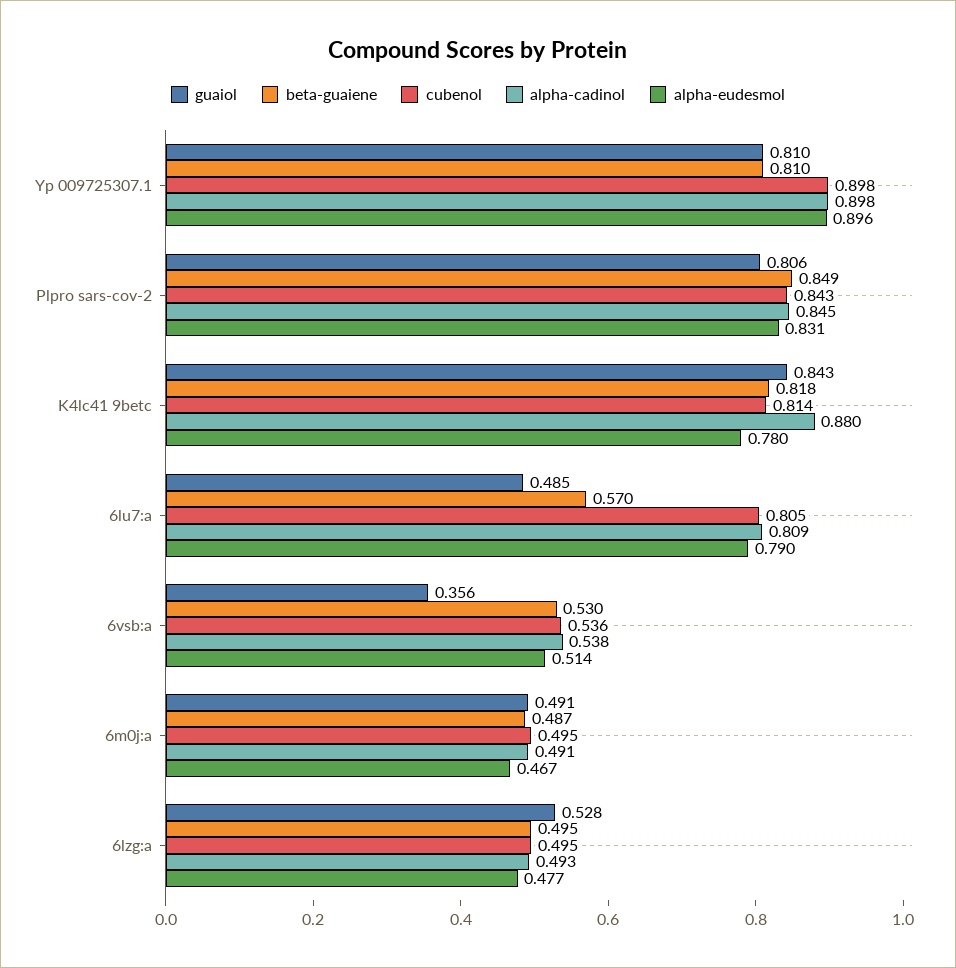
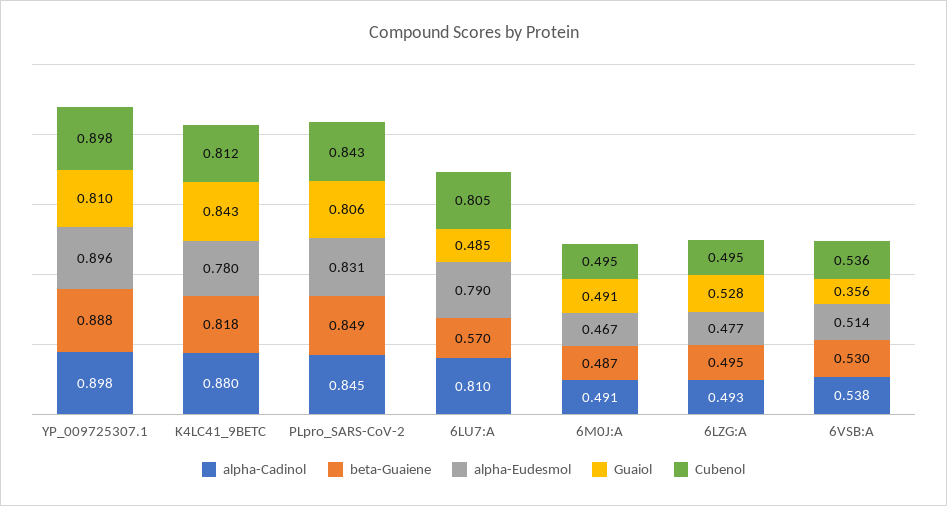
  {
    "guaiol": {
      "Yp 009725307.1": 0.81,
      "Plpro sars-cov-2": 0.806,
      "K4lc41 9betc": 0.843,
      "6lu7:a": 0.485,
      "6vsb:a": 0.356,
      "6m0j:a": 0.491,
      "6lzg:a": 0.528
    },
    "beta-guaiene": {
-     "Yp 009725307.1": 0.81,
+     "Yp 009725307.1": 0.888,
      "Plpro sars-cov-2": 0.849,
      "K4lc41 9betc": 0.818,
      "6lu7:a": 0.57,
      "6vsb:a": 0.53,
      "6m0j:a": 0.487,
      "6lzg:a": 0.495
    },
    "cubenol": {
      "Yp 009725307.1": 0.898,
      "Plpro sars-cov-2": 0.843,
-     "K4lc41 9betc": 0.814,
+     "K4lc41 9betc": 0.812,
      "6lu7:a": 0.805,
      "6vsb:a": 0.536,
      "6m0j:a": 0.495,
      "6lzg:a": 0.495
    },
    "alpha-cadinol": {
      "Yp 009725307.1": 0.898,
      "Plpro sars-cov-2": 0.845,
      "K4lc41 9betc": 0.88,
-     "6lu7:a": 0.809,
+     "6lu7:a": 0.81,
      "6vsb:a": 0.538,
      "6m0j:a": 0.491,
      "6lzg:a": 0.493
    },
    "alpha-eudesmol": {
      "Yp 009725307.1": 0.896,
      "Plpro sars-cov-2": 0.831,
      "K4lc41 9betc": 0.78,
      "6lu7:a": 0.79,
      "6vsb:a": 0.514,
      "6m0j:a": 0.467,
      "6lzg:a": 0.477
    }
  }

